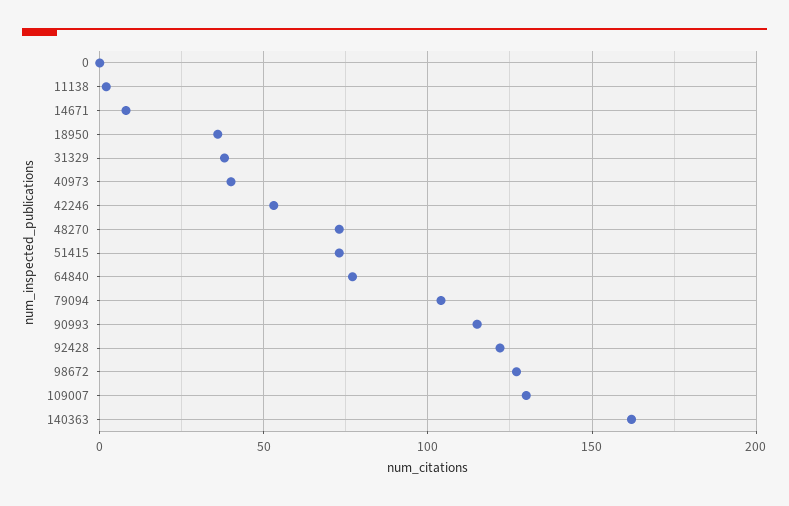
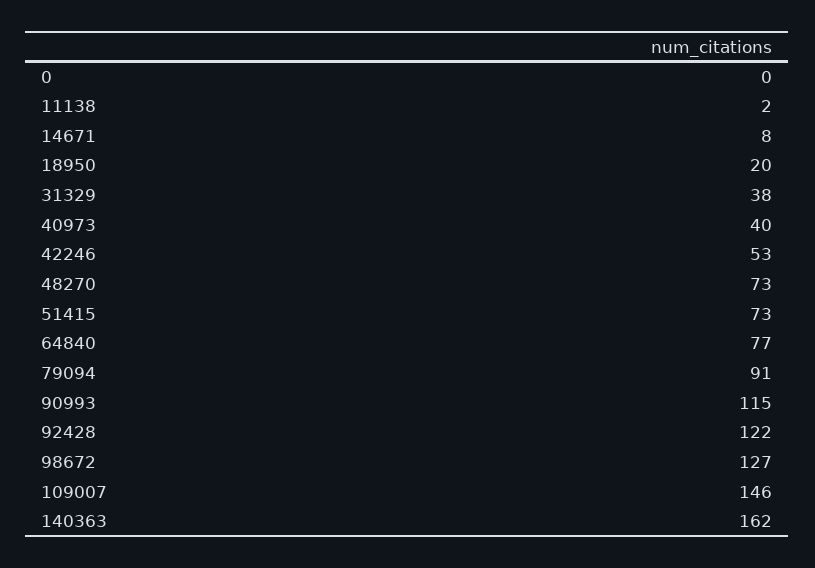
  {
    "0": 0,
    "11138": 2,
    "14671": 8,
-   "18950": 35,
+   "18950": 20,
    "31329": 38,
    "40973": 40,
    "42246": 53,
    "48270": 73,
    "51415": 73,
    "64840": 77,
-   "79094": 105,
+   "79094": 91,
    "90993": 115,
    "92428": 122,
    "98672": 127,
-   "109007": 130,
+   "109007": 146,
    "140363": 162
  }

